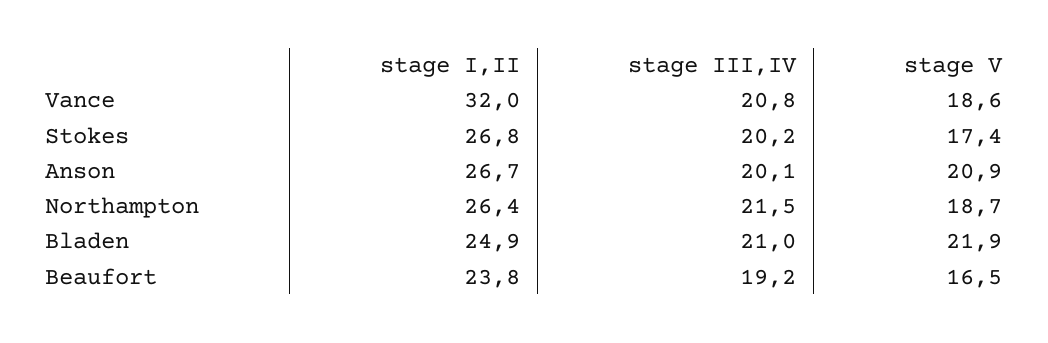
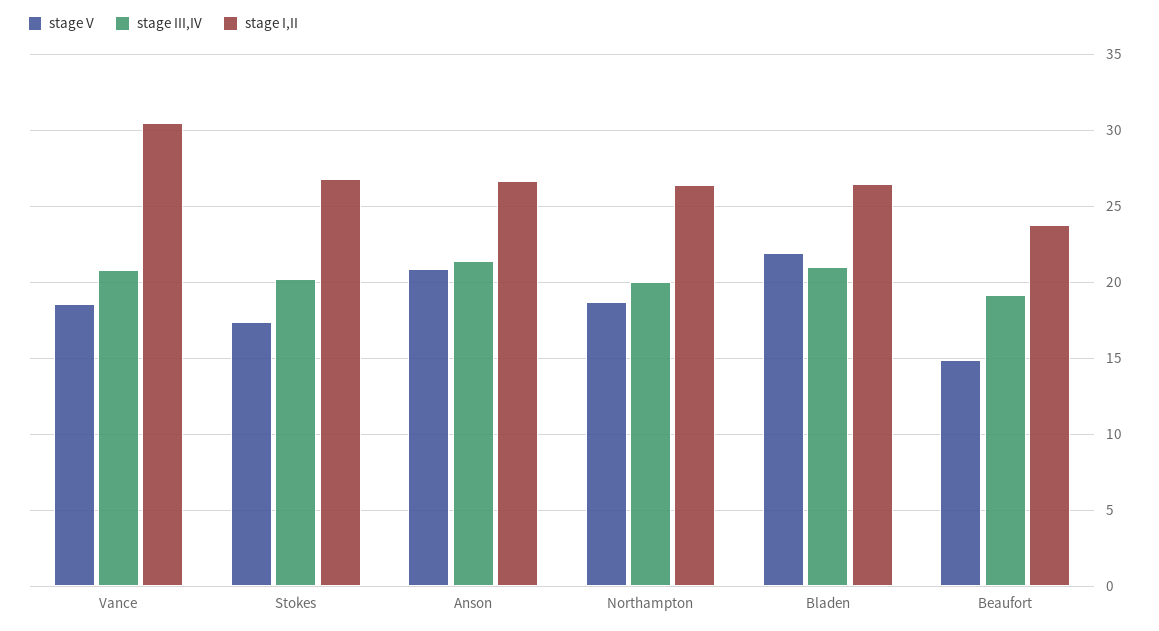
  {
    "stage I,II": {
-     "Vance": 32,
+     "Vance": 30.5,
      "Stokes": 26.8,
      "Anson": 26.7,
      "Northampton": 26.4,
-     "Bladen": 24.9,
+     "Bladen": 26.5,
      "Beaufort": 23.8
    },
    "stage III,IV": {
      "Vance": 20.8,
      "Stokes": 20.2,
-     "Anson": 20.1,
+     "Anson": 21.5,
-     "Northampton": 21.5,
+     "Northampton": 20,
      "Bladen": 21,
      "Beaufort": 19.2
    },
    "stage V": {
      "Vance": 18.6,
      "Stokes": 17.4,
      "Anson": 20.9,
      "Northampton": 18.7,
      "Bladen": 21.9,
-     "Beaufort": 16.5
+     "Beaufort": 15
    }
  }

